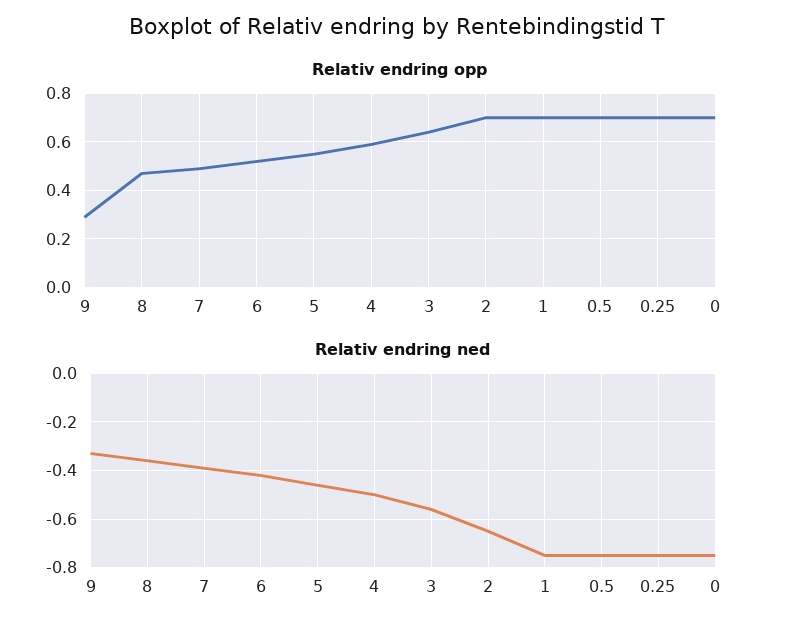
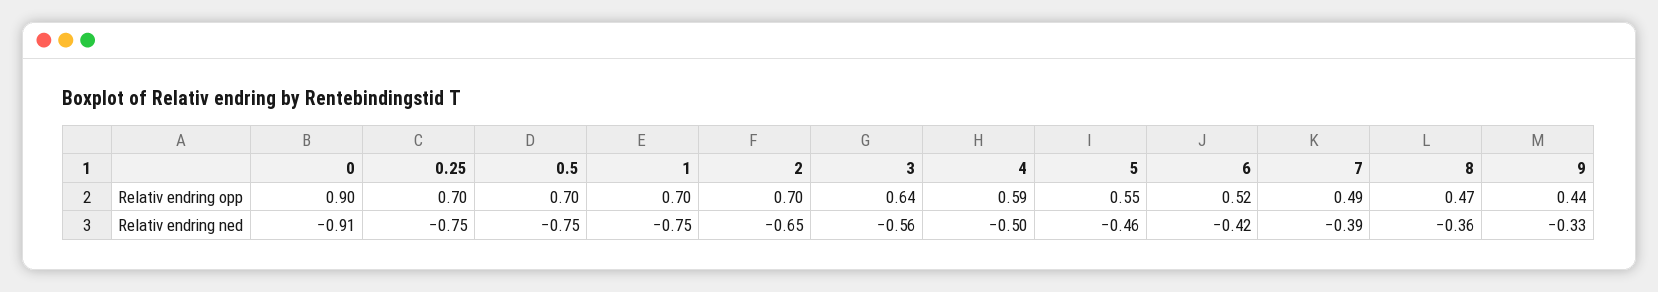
  {
    "Relativ endring opp": {
-     "9": 0.3,
+     "9": 0.44,
      "8": 0.47,
      "7": 0.49,
      "6": 0.52,
      "5": 0.55,
      "4": 0.59,
      "3": 0.64,
      "2": 0.7,
      "1": 0.7,
      "0.5": 0.7,
      "0.25": 0.7,
-     "0": 0.7
+     "0": 0.9
    },
    "Relativ endring ned": {
      "9": -0.33,
      "8": -0.36,
      "7": -0.39,
      "6": -0.42,
      "5": -0.46,
      "4": -0.5,
      "3": -0.56,
      "2": -0.65,
      "1": -0.75,
      "0.5": -0.75,
      "0.25": -0.75,
-     "0": -0.75
+     "0": -0.91
    }
  }

